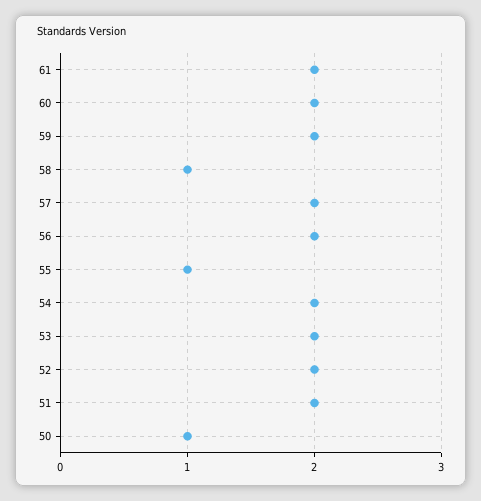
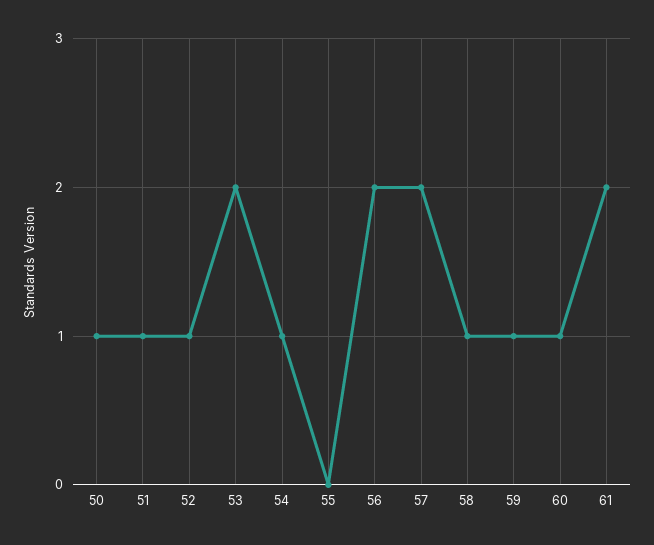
  {
    "61": 2,
-   "60": 2,
+   "60": 1,
-   "59": 2,
+   "59": 1,
    "58": 1,
    "57": 2,
    "56": 2,
-   "55": 1,
+   "55": 0,
-   "54": 2,
+   "54": 1,
    "53": 2,
-   "52": 2,
+   "52": 1,
-   "51": 2,
+   "51": 1,
    "50": 1
  }

